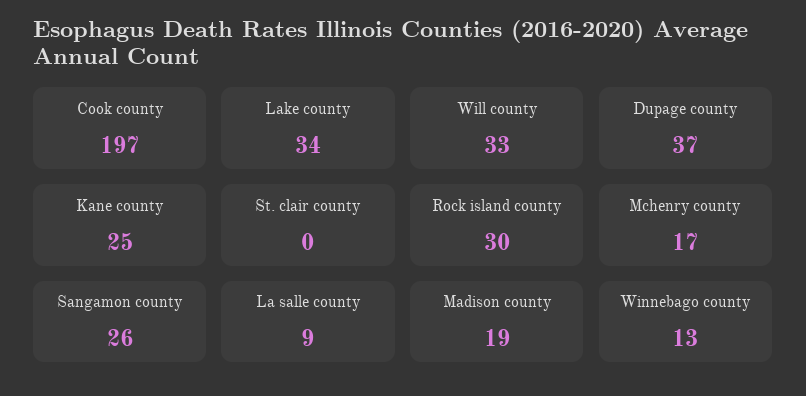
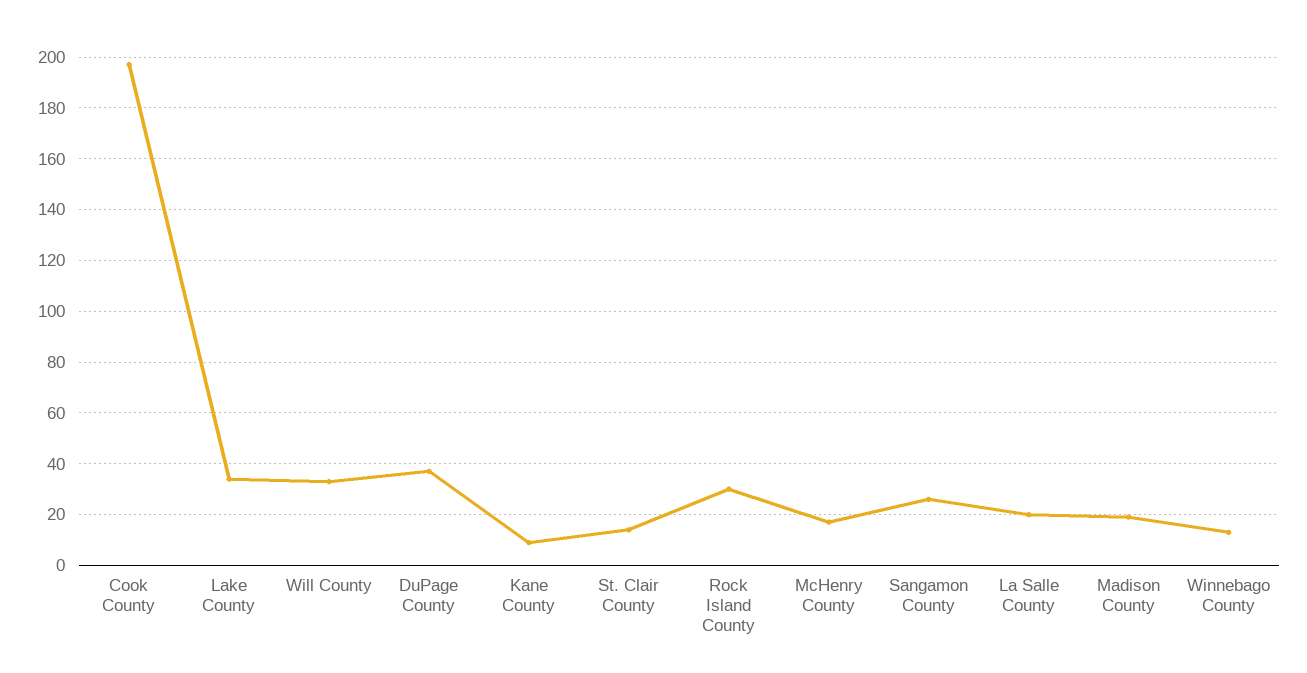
  {
    "Cook county": 197,
    "Lake county": 34,
    "Will county": 33,
    "Dupage county": 37,
-   "Kane county": 25,
+   "Kane county": 10,
-   "St. clair county": 0,
+   "St. clair county": 15,
    "Rock island county": 30,
    "Mchenry county": 17,
    "Sangamon county": 26,
-   "La salle county": 9,
+   "La salle county": 20,
    "Madison county": 19,
    "Winnebago county": 13
  }

